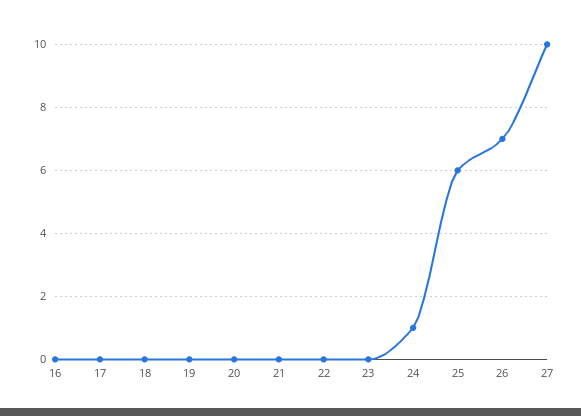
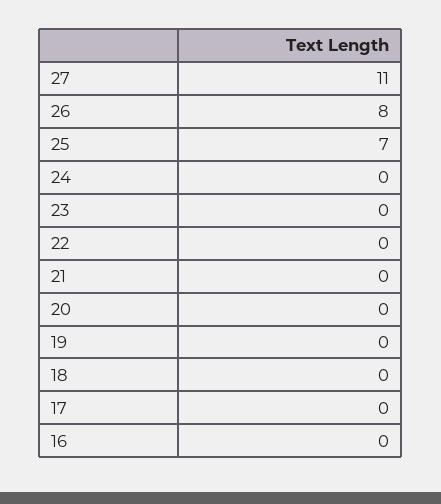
  {
    "16": 0,
    "17": 0,
    "18": 0,
    "19": 0,
    "20": 0,
    "21": 0,
    "22": 0,
    "23": 0,
-   "24": 1,
+   "24": 0,
-   "25": 6,
+   "25": 7,
-   "26": 7,
+   "26": 8,
-   "27": 10
+   "27": 11
  }

